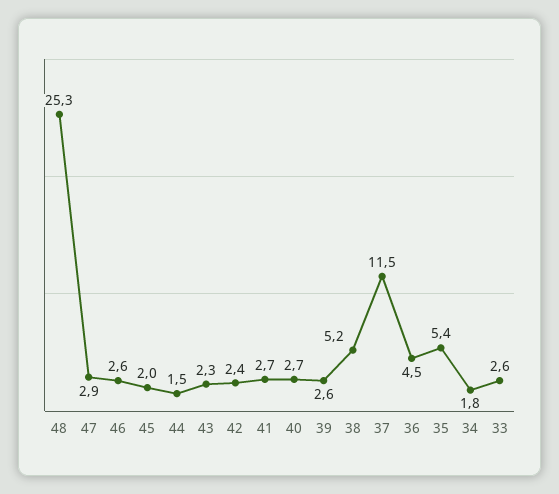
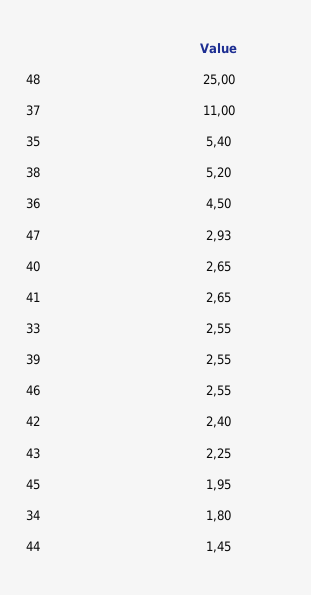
  {
-   "48": 25.3,
+   "48": 25,
    "47": 2.93,
    "46": 2.55,
    "45": 1.95,
    "44": 1.45,
    "43": 2.25,
    "42": 2.4,
    "41": 2.65,
    "40": 2.65,
    "39": 2.55,
    "38": 5.2,
-   "37": 11.5,
+   "37": 11,
    "36": 4.5,
    "35": 5.4,
    "34": 1.8,
    "33": 2.55
  }

